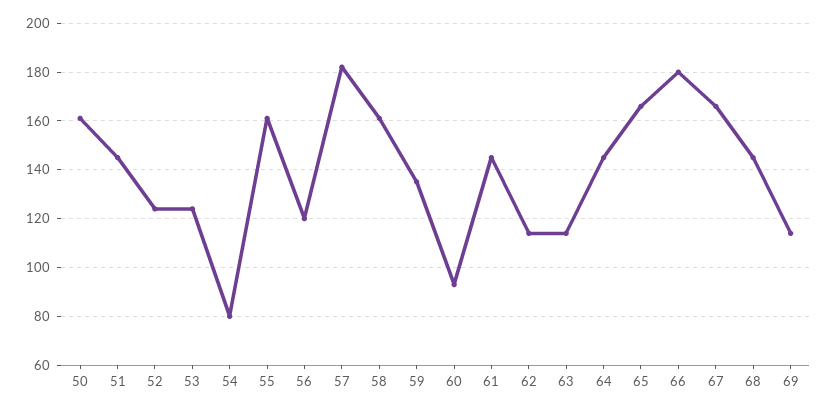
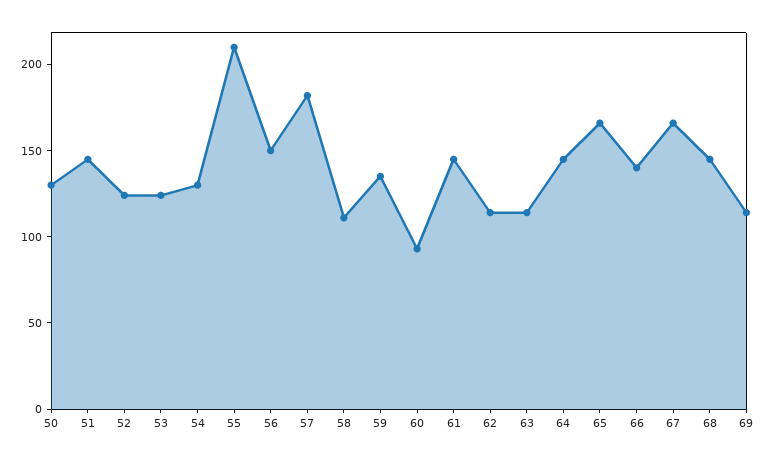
  {
-   "50": 160,
+   "50": 130,
    "51": 145,
    "52": 125,
    "53": 125,
-   "54": 80,
+   "54": 130,
-   "55": 160,
+   "55": 210,
-   "56": 120,
+   "56": 150,
    "57": 180,
-   "58": 160,
+   "58": 110,
    "59": 135,
    "60": 95,
    "61": 145,
    "62": 115,
    "63": 115,
    "64": 145,
    "65": 165,
-   "66": 180,
+   "66": 140,
    "67": 165,
    "68": 145,
    "69": 115
  }

